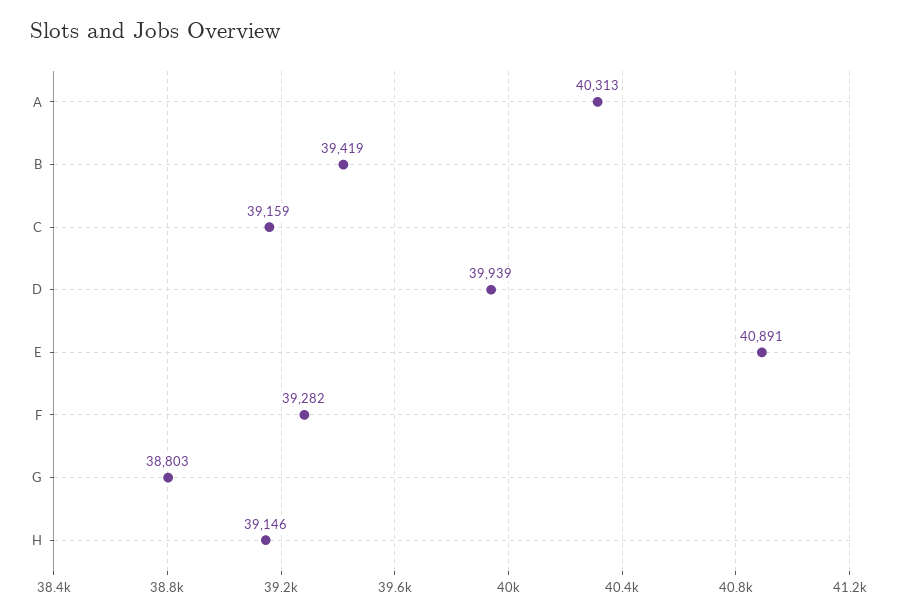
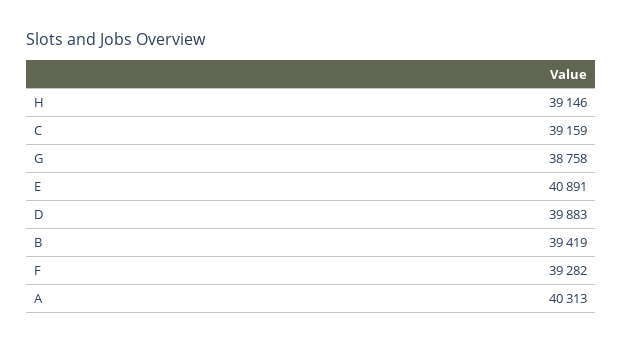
  {
    "A": 40313,
    "B": 39419,
    "C": 39159,
-   "D": 39939,
+   "D": 39883,
    "E": 40891,
    "F": 39282,
-   "G": 38803,
+   "G": 38758,
    "H": 39146
  }

